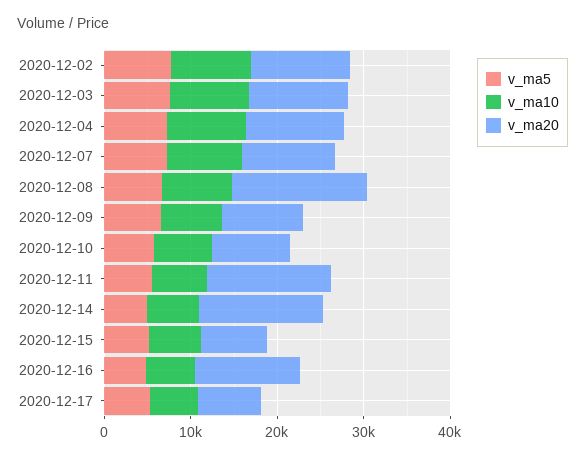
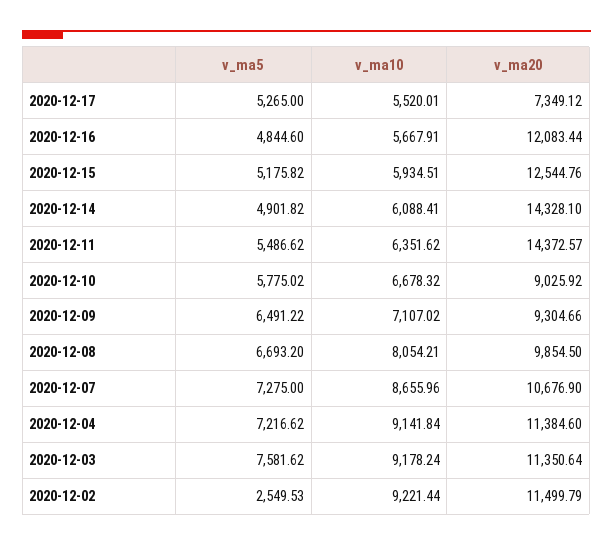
  {
    "v_ma5": {
-     "2020-12-02": 8000,
+     "2020-12-02": 2549.53,
      "2020-12-03": 7581.62,
      "2020-12-04": 7216.62,
      "2020-12-07": 7275,
      "2020-12-08": 6693.2,
      "2020-12-09": 6491.22,
      "2020-12-10": 5775.02,
      "2020-12-11": 5486.62,
      "2020-12-14": 4901.82,
      "2020-12-15": 5175.82,
      "2020-12-16": 4844.6,
      "2020-12-17": 5265
    },
    "v_ma10": {
      "2020-12-02": 9221.44,
      "2020-12-03": 9178.24,
      "2020-12-04": 9141.84,
      "2020-12-07": 8655.96,
      "2020-12-08": 8054.21,
      "2020-12-09": 7107.02,
      "2020-12-10": 6678.32,
      "2020-12-11": 6351.62,
      "2020-12-14": 6088.41,
      "2020-12-15": 5934.51,
      "2020-12-16": 5667.91,
      "2020-12-17": 5520.01
    },
    "v_ma20": {
      "2020-12-02": 11499.79,
      "2020-12-03": 11350.64,
      "2020-12-04": 11384.6,
      "2020-12-07": 10676.9,
-     "2020-12-08": 16000,
+     "2020-12-08": 9854.5,
      "2020-12-09": 9304.66,
      "2020-12-10": 9025.92,
      "2020-12-11": 14372.57,
      "2020-12-14": 14328.1,
-     "2020-12-15": 8000,
+     "2020-12-15": 12544.76,
      "2020-12-16": 12083.44,
      "2020-12-17": 7349.12
    }
  }

